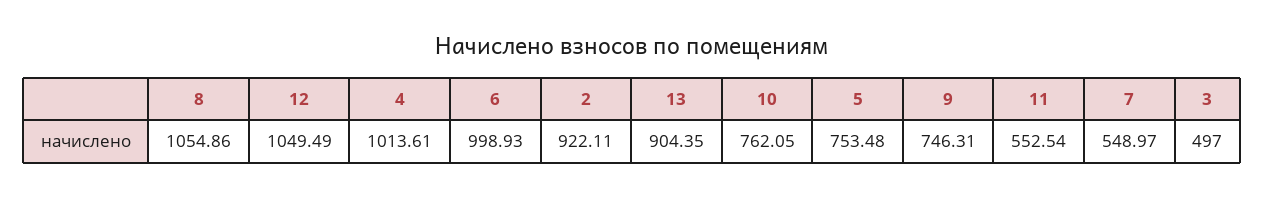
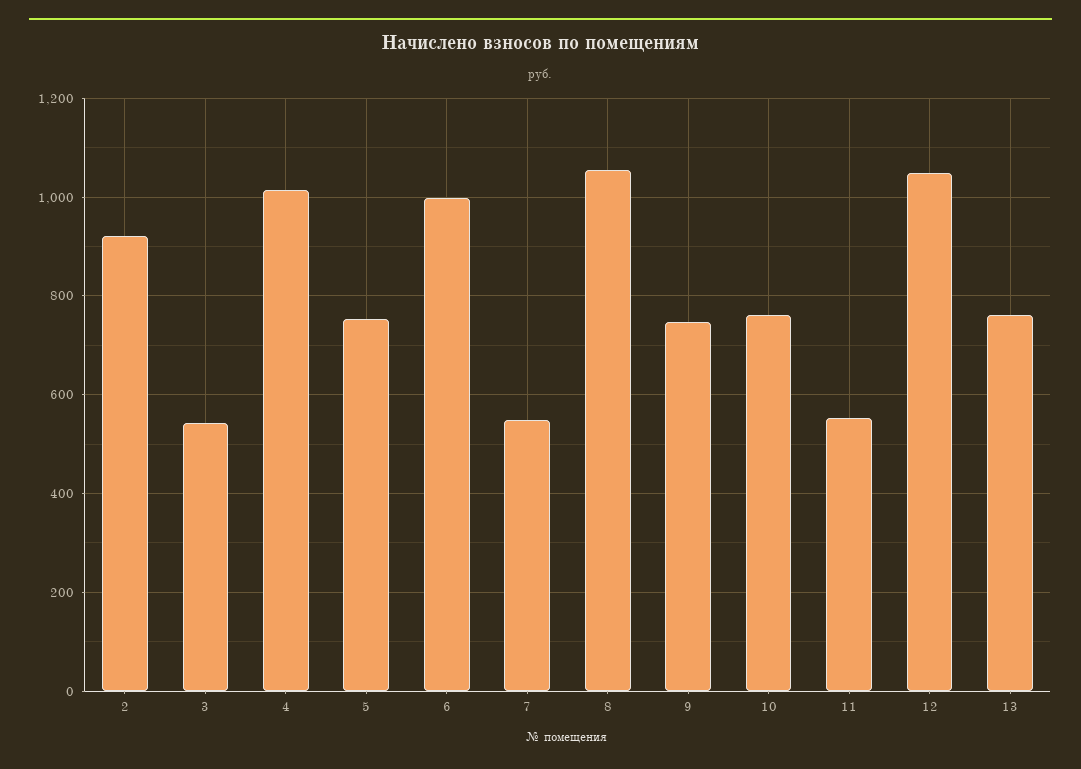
  {
    "8": 1054.86,
    "12": 1049.49,
    "4": 1013.61,
    "6": 998.93,
    "2": 922.11,
-   "13": 904.35,
+   "13": 760,
    "10": 762.05,
    "5": 753.48,
    "9": 746.31,
    "11": 552.54,
    "7": 548.97,
-   "3": 497
+   "3": 540
  }

